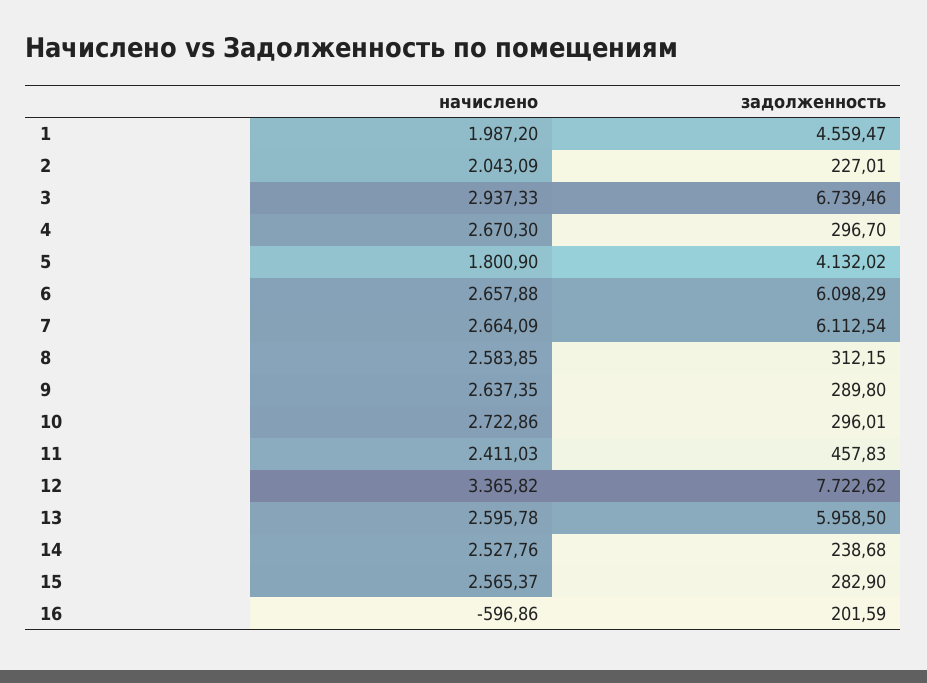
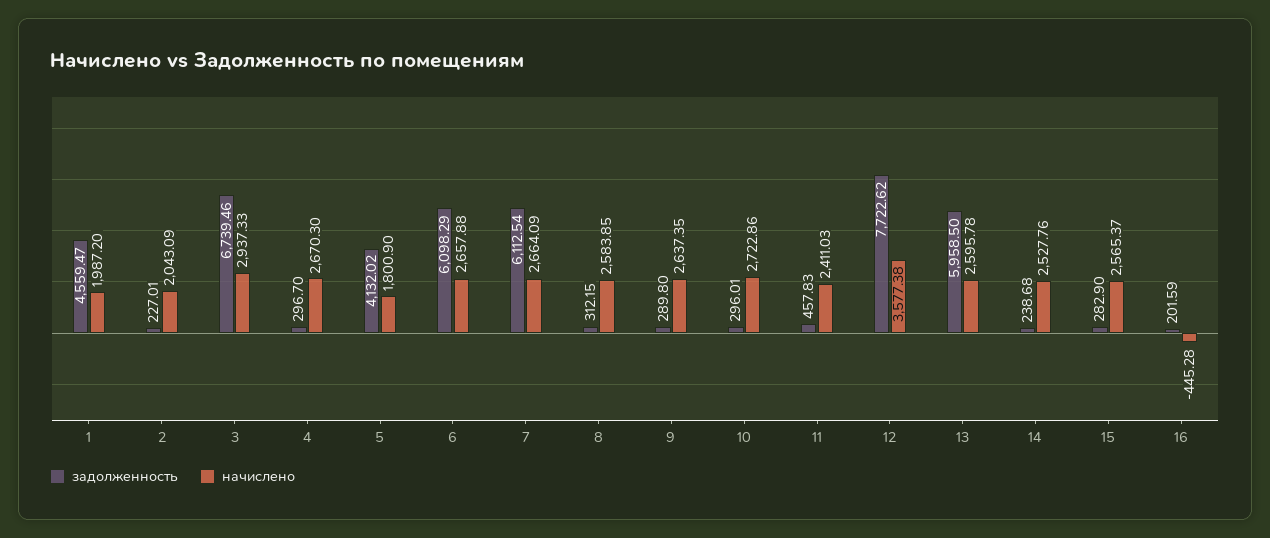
  {
    "начислено": {
      "1": 1987.2,
      "2": 2043.09,
      "3": 2937.33,
      "4": 2670.3,
      "5": 1800.9,
      "6": 2657.88,
      "7": 2664.09,
      "8": 2583.85,
      "9": 2637.35,
      "10": 2722.86,
      "11": 2411.03,
-     "12": 3365.82,
+     "12": 3577.38,
      "13": 2595.78,
      "14": 2527.76,
      "15": 2565.37,
-     "16": -596.86
+     "16": -445.28
    },
    "задолженность": {
      "1": 4559.47,
      "2": 227.01,
      "3": 6739.46,
      "4": 296.7,
      "5": 4132.02,
      "6": 6098.29,
      "7": 6112.54,
      "8": 312.15,
      "9": 289.8,
      "10": 296.01,
      "11": 457.83,
      "12": 7722.62,
      "13": 5958.5,
      "14": 238.68,
      "15": 282.9,
      "16": 201.59
    }
  }

